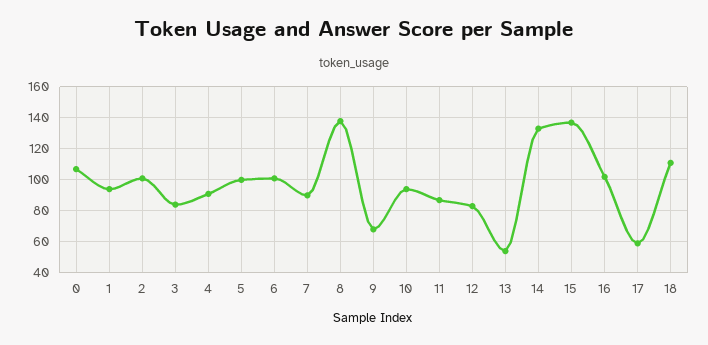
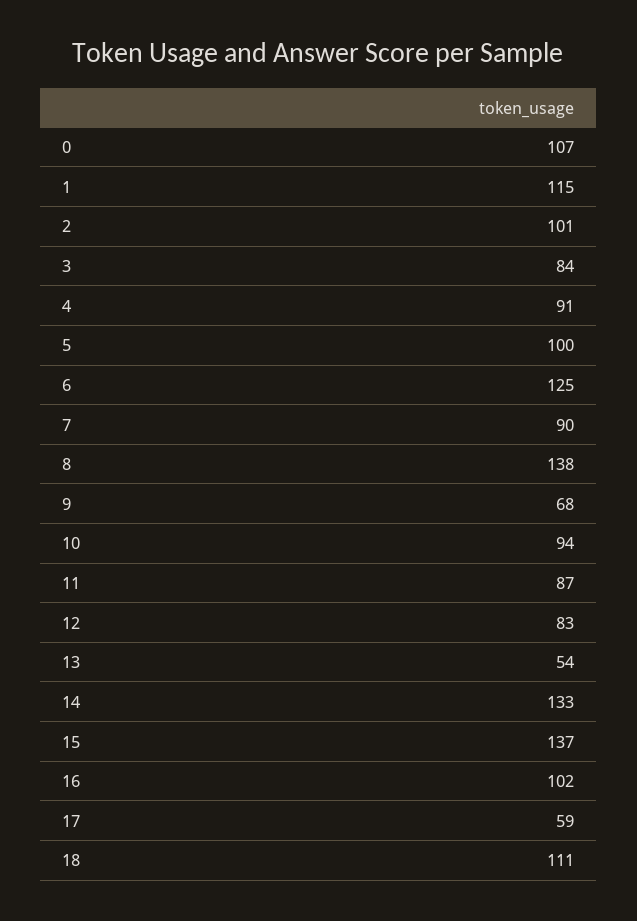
  {
    "0": 107,
-   "1": 95,
+   "1": 115,
    "2": 101,
    "3": 84,
    "4": 91,
    "5": 100,
-   "6": 100,
+   "6": 125,
    "7": 90,
    "8": 138,
    "9": 68,
    "10": 94,
    "11": 87,
    "12": 83,
    "13": 54,
    "14": 133,
    "15": 137,
    "16": 102,
    "17": 59,
    "18": 111
  }

